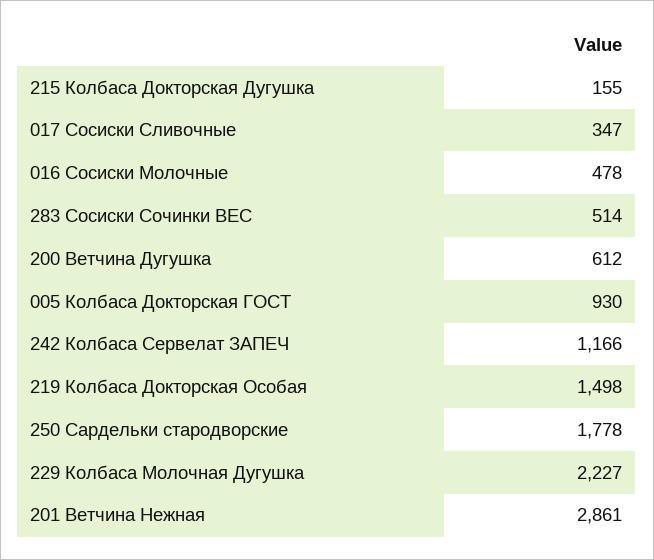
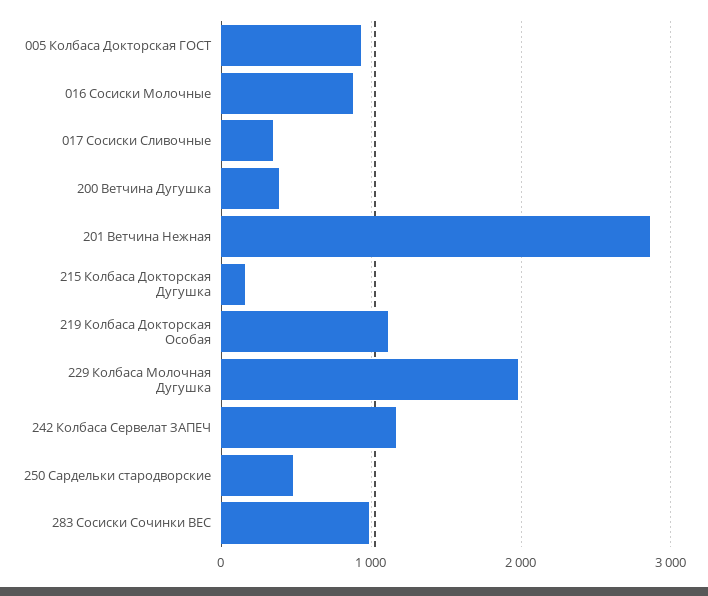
  {
    "215 Колбаса Докторская Дугушка": 155,
    "017 Сосиски Сливочные": 347,
-   "016 Сосиски Молочные": 478,
+   "016 Сосиски Молочные": 900,
-   "283 Сосиски Сочинки ВЕС": 514,
+   "283 Сосиски Сочинки ВЕС": 1000,
-   "200 Ветчина Дугушка": 612,
+   "200 Ветчина Дугушка": 400,
    "005 Колбаса Докторская ГОСТ": 930,
    "242 Колбаса Сервелат ЗАПЕЧ": 1166,
-   "219 Колбаса Докторская Особая": 1498,
+   "219 Колбаса Докторская Особая": 1100,
-   "250 Сардельки стародворские": 1778,
+   "250 Сардельки стародворские": 500,
-   "229 Колбаса Молочная Дугушка": 2227,
+   "229 Колбаса Молочная Дугушка": 2000,
    "201 Ветчина Нежная": 2861
  }

